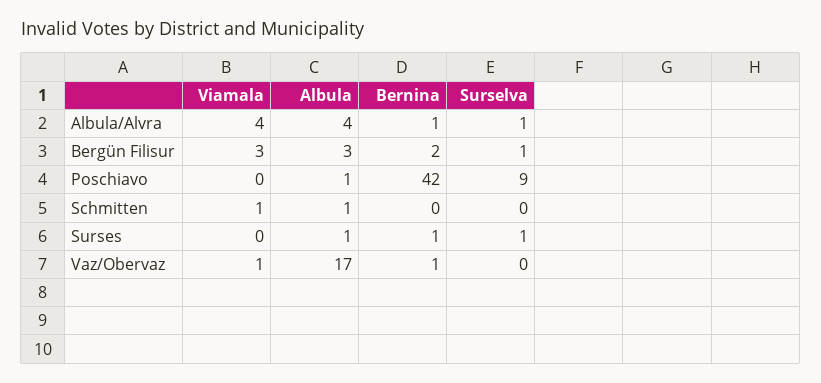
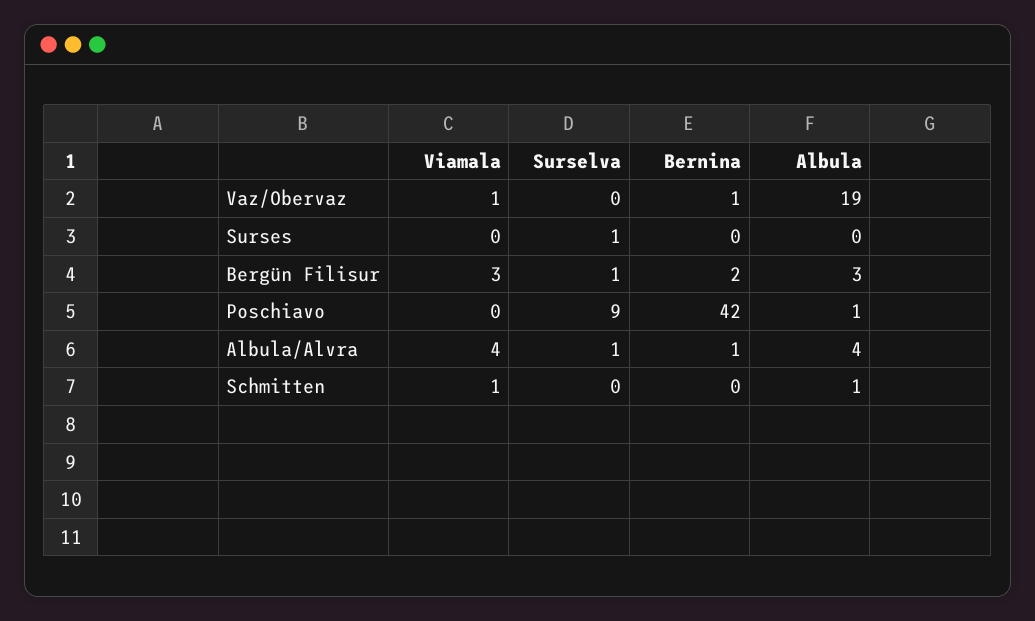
  {
    "Viamala": {
      "Albula/Alvra": 4,
      "Bergün Filisur": 3,
      "Poschiavo": 0,
      "Schmitten": 1,
      "Surses": 0,
      "Vaz/Obervaz": 1
    },
    "Albula": {
      "Albula/Alvra": 4,
      "Bergün Filisur": 3,
      "Poschiavo": 1,
      "Schmitten": 1,
-     "Surses": 1,
+     "Surses": 0,
-     "Vaz/Obervaz": 17
+     "Vaz/Obervaz": 19
    },
    "Bernina": {
      "Albula/Alvra": 1,
      "Bergün Filisur": 2,
      "Poschiavo": 42,
      "Schmitten": 0,
-     "Surses": 1,
+     "Surses": 0,
      "Vaz/Obervaz": 1
    },
    "Surselva": {
      "Albula/Alvra": 1,
      "Bergün Filisur": 1,
      "Poschiavo": 9,
      "Schmitten": 0,
      "Surses": 1,
      "Vaz/Obervaz": 0
    }
  }

